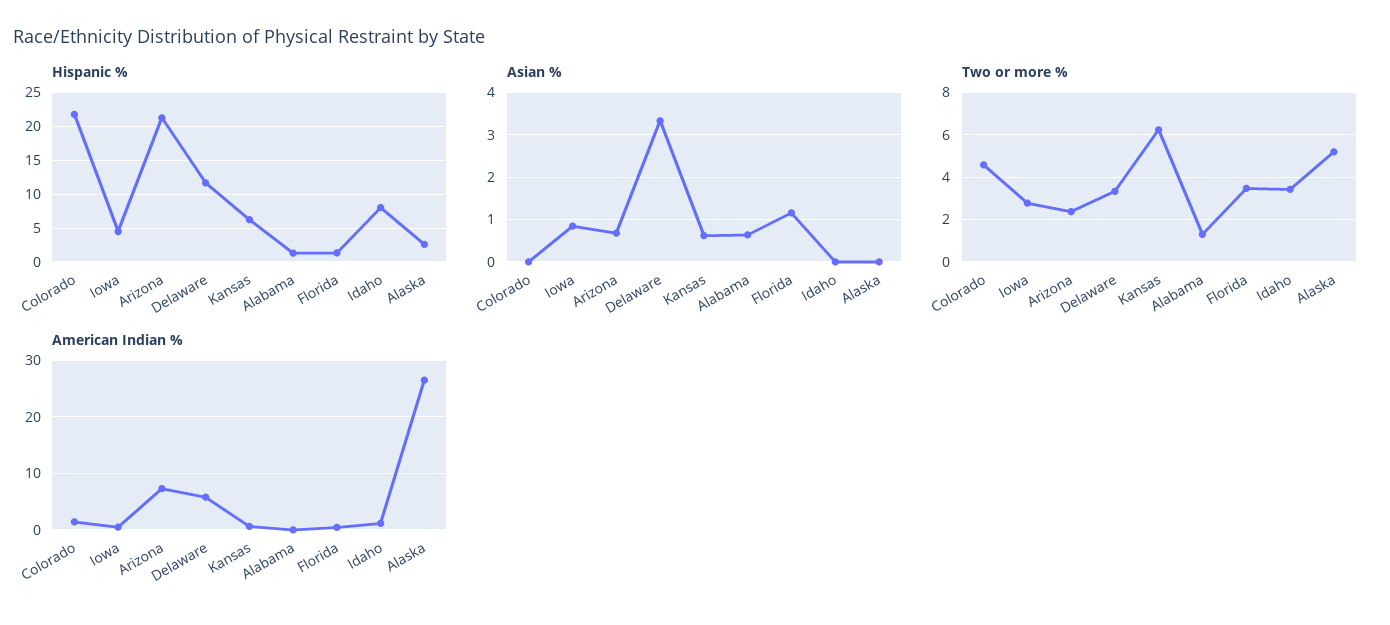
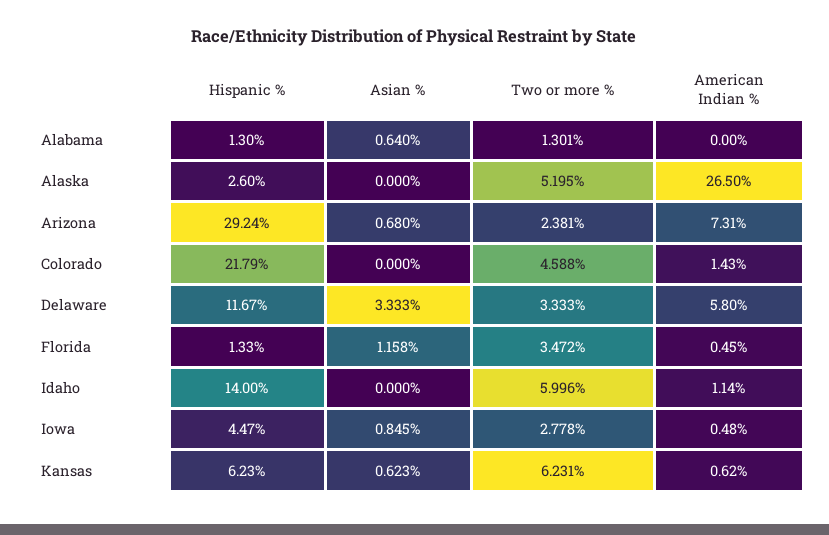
  {
    "Hispanic %": {
      "Colorado": 21.79,
      "Iowa": 4.47,
-     "Arizona": 21,
+     "Arizona": 29.24,
      "Delaware": 11.67,
      "Kansas": 6.23,
      "Alabama": 1.3,
      "Florida": 1.33,
-     "Idaho": 8,
+     "Idaho": 14,
      "Alaska": 2.6
    },
    "Asian %": {
      "Colorado": 0,
      "Iowa": 0.845,
      "Arizona": 0.68,
      "Delaware": 3.333,
      "Kansas": 0.623,
      "Alabama": 0.64,
      "Florida": 1.158,
      "Idaho": 0,
      "Alaska": 0
    },
    "Two or more %": {
      "Colorado": 4.588,
      "Iowa": 2.778,
      "Arizona": 2.381,
      "Delaware": 3.333,
      "Kansas": 6.231,
      "Alabama": 1.301,
      "Florida": 3.472,
-     "Idaho": 3.5,
+     "Idaho": 5.996,
      "Alaska": 5.195
    },
    "American Indian %": {
      "Colorado": 1.43,
      "Iowa": 0.48,
      "Arizona": 7.31,
      "Delaware": 5.8,
      "Kansas": 0.62,
      "Alabama": 0,
      "Florida": 0.45,
      "Idaho": 1.14,
      "Alaska": 26.5
    }
  }

